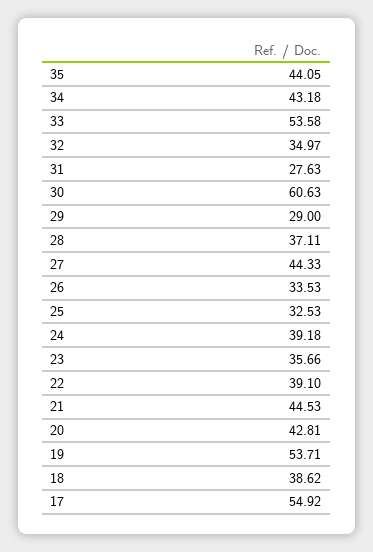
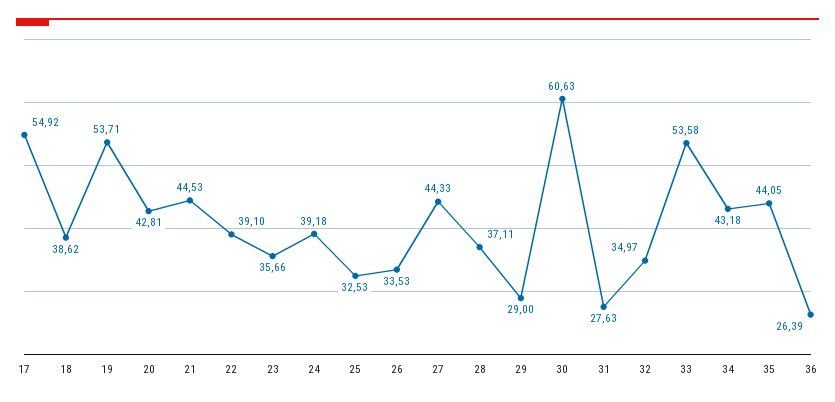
  {
    "35": 44.05,
    "34": 43.18,
    "33": 53.58,
    "32": 34.97,
    "31": 27.63,
    "30": 60.63,
    "29": 29,
    "28": 37.11,
    "27": 44.33,
    "26": 33.53,
    "25": 32.53,
    "24": 39.18,
    "23": 35.66,
    "22": 39.1,
    "21": 44.53,
    "20": 42.81,
    "19": 53.71,
    "18": 38.62,
-   "17": 54.92
+   "17": 54.92,
+   "36": 26.39
  }

